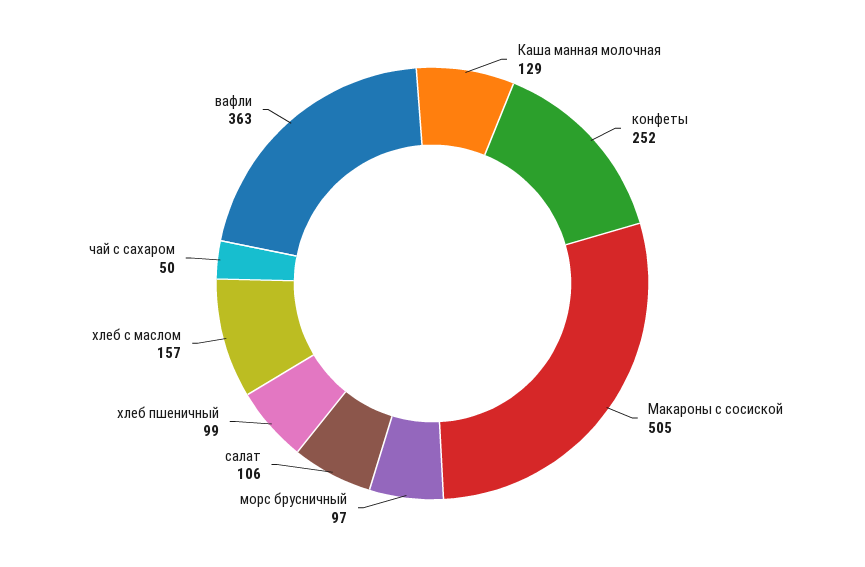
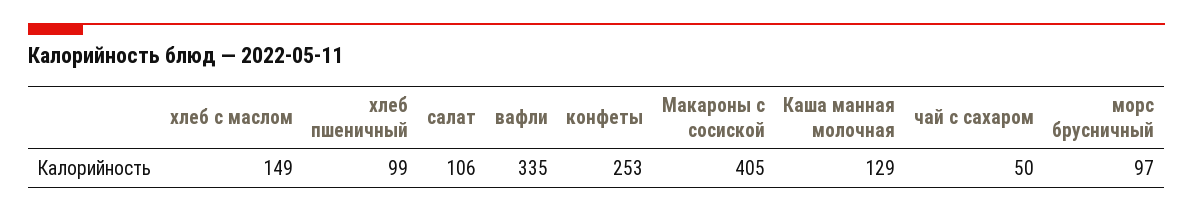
  {
    "Каша манная молочная": 129,
-   "конфеты": 252,
+   "конфеты": 253,
-   "Макароны с сосиской": 505,
+   "Макароны с сосиской": 405,
    "морс брусничный": 97,
    "салат": 106,
    "хлеб пшеничный": 99,
-   "хлеб с маслом": 157,
+   "хлеб с маслом": 149,
    "чай с сахаром": 50,
-   "вафли": 363
+   "вафли": 335
  }

